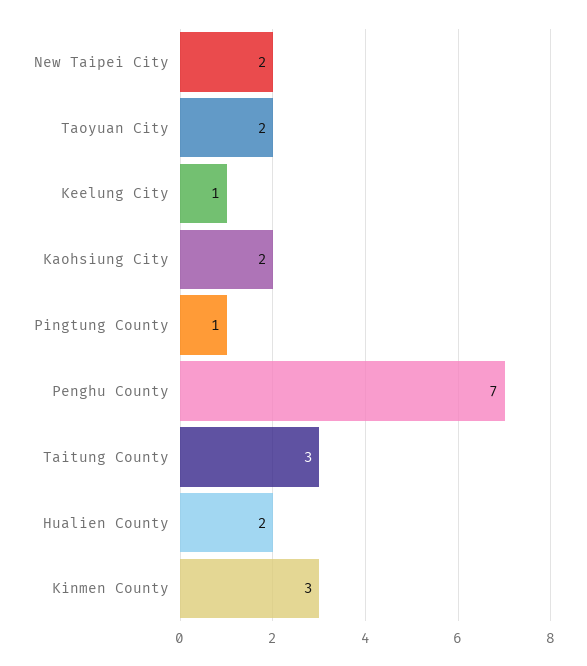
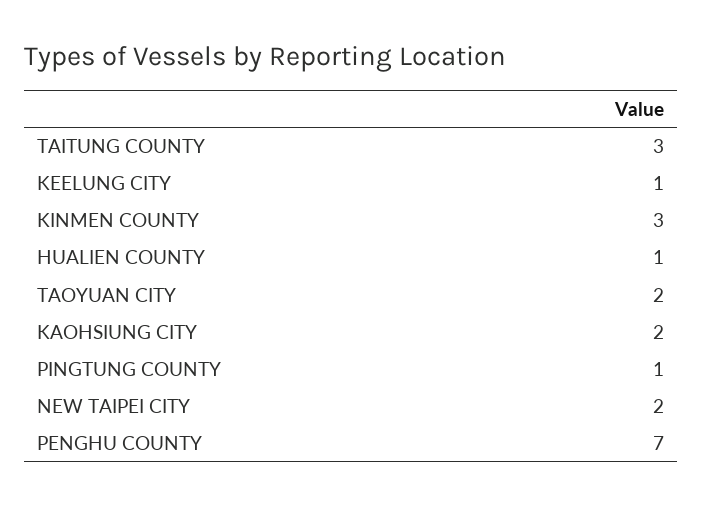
  {
    "New Taipei City": 2,
    "Taoyuan City": 2,
    "Keelung City": 1,
    "Kaohsiung City": 2,
    "Pingtung County": 1,
    "Penghu County": 7,
    "Taitung County": 3,
-   "Hualien County": 2,
+   "Hualien County": 1,
    "Kinmen County": 3
  }

